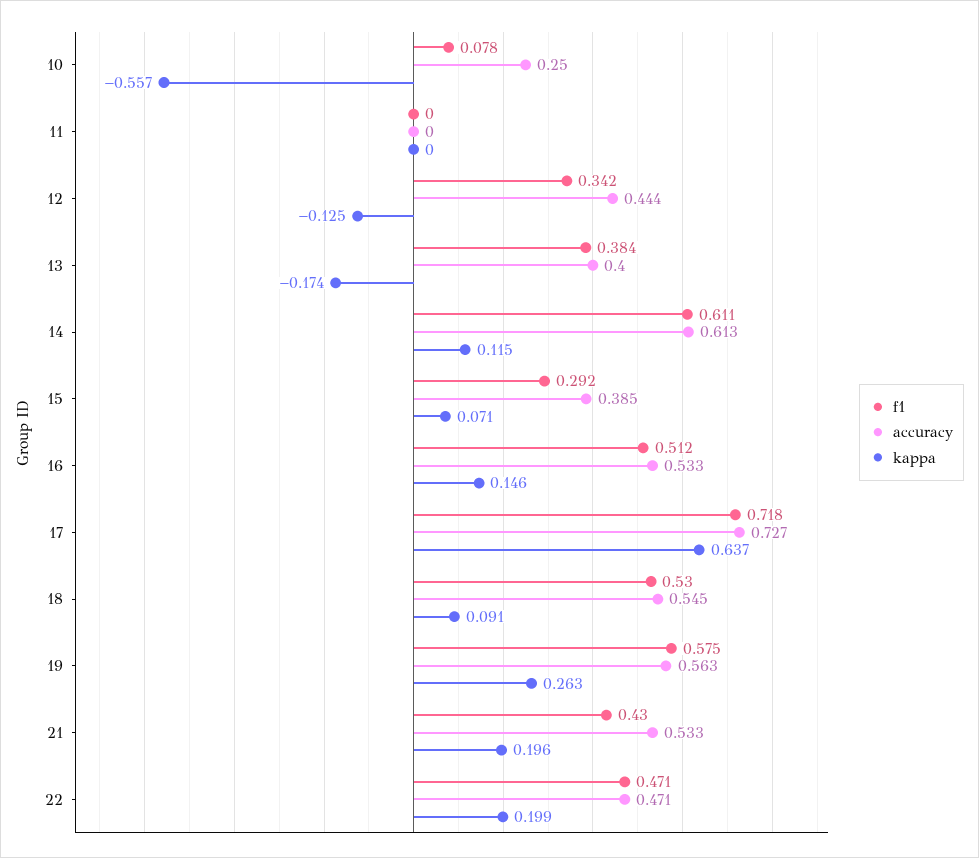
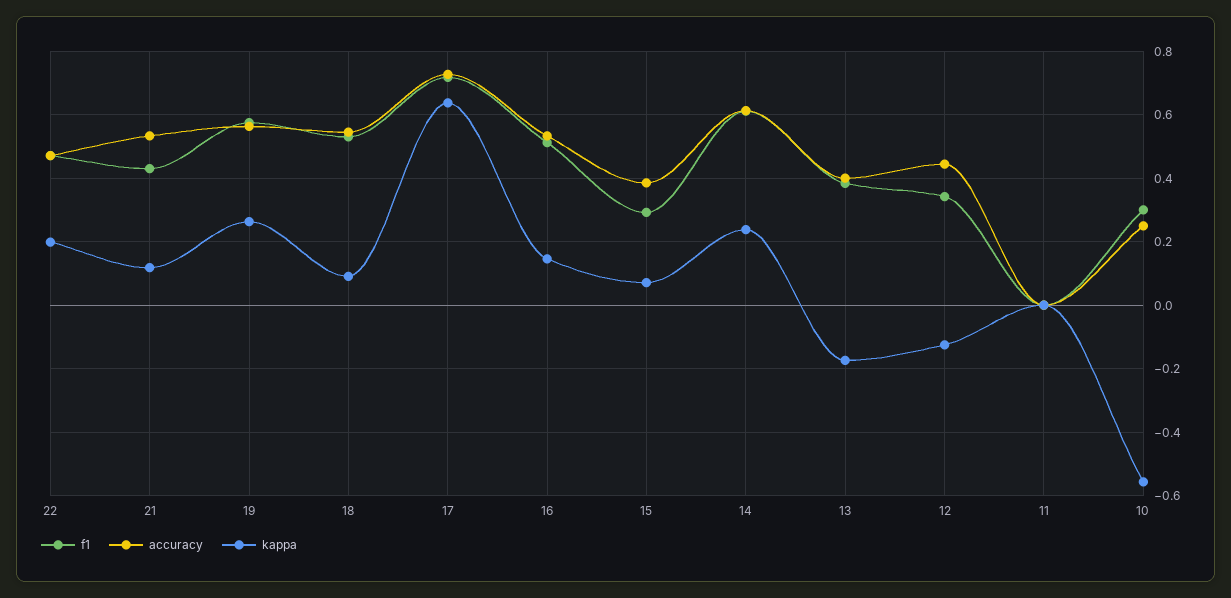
  {
    "f1": {
-     "10": 0.078,
+     "10": 0.3,
      "11": 0,
      "12": 0.342,
      "13": 0.384,
      "14": 0.611,
      "15": 0.292,
      "16": 0.512,
      "17": 0.718,
      "18": 0.53,
      "19": 0.575,
      "21": 0.43,
      "22": 0.471
    },
    "accuracy": {
      "10": 0.25,
      "11": 0,
      "12": 0.444,
      "13": 0.4,
      "14": 0.613,
      "15": 0.385,
      "16": 0.533,
      "17": 0.727,
      "18": 0.545,
      "19": 0.563,
      "21": 0.533,
      "22": 0.471
    },
    "kappa": {
      "10": -0.557,
      "11": 0,
      "12": -0.125,
      "13": -0.174,
-     "14": 0.115,
+     "14": 0.24,
      "15": 0.071,
      "16": 0.146,
      "17": 0.637,
      "18": 0.091,
      "19": 0.263,
-     "21": 0.196,
+     "21": 0.12,
      "22": 0.199
    }
  }

